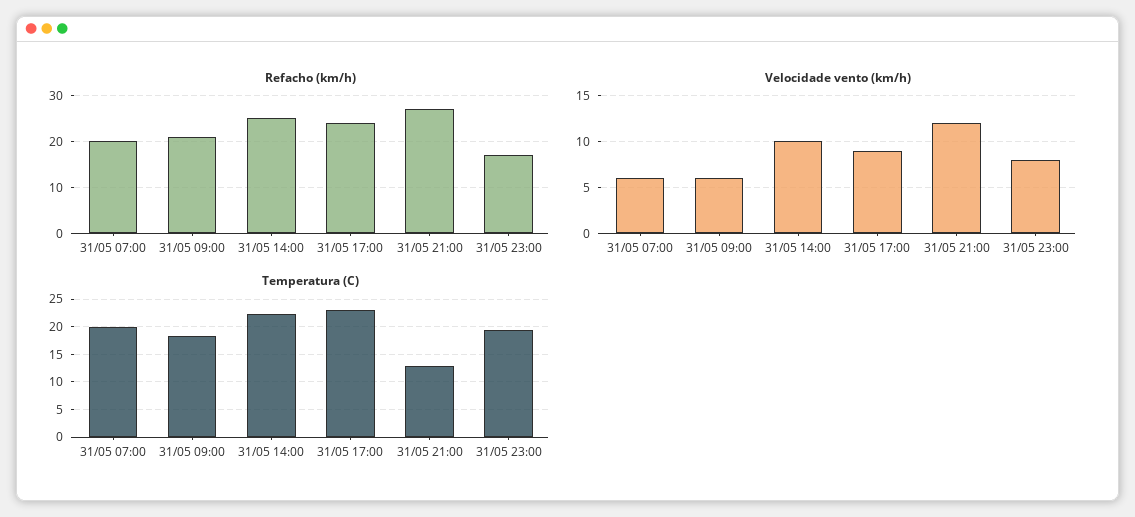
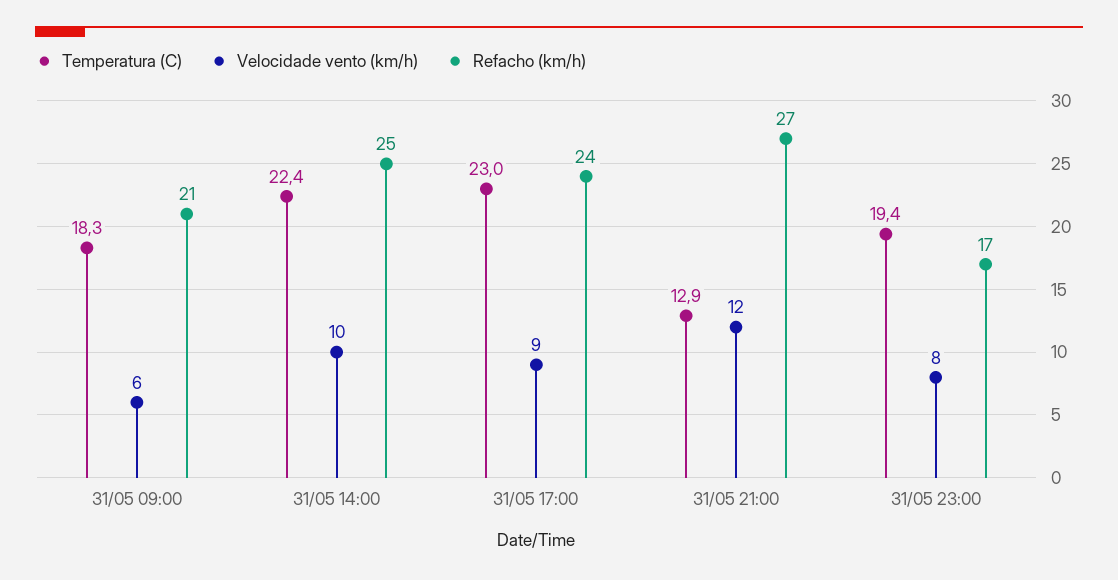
  {
    "Refacho (km/h)": {
-     "31/05 07:00": 20,
      "31/05 09:00": 21,
      "31/05 14:00": 25,
      "31/05 17:00": 24,
      "31/05 21:00": 27,
      "31/05 23:00": 17
    },
    "Velocidade vento (km/h)": {
-     "31/05 07:00": 6,
      "31/05 09:00": 6,
      "31/05 14:00": 10,
      "31/05 17:00": 9,
      "31/05 21:00": 12,
      "31/05 23:00": 8
    },
    "Temperatura (C)": {
-     "31/05 07:00": 20,
      "31/05 09:00": 18.3,
      "31/05 14:00": 22.4,
      "31/05 17:00": 23,
      "31/05 21:00": 12.9,
      "31/05 23:00": 19.4
    }
  }

